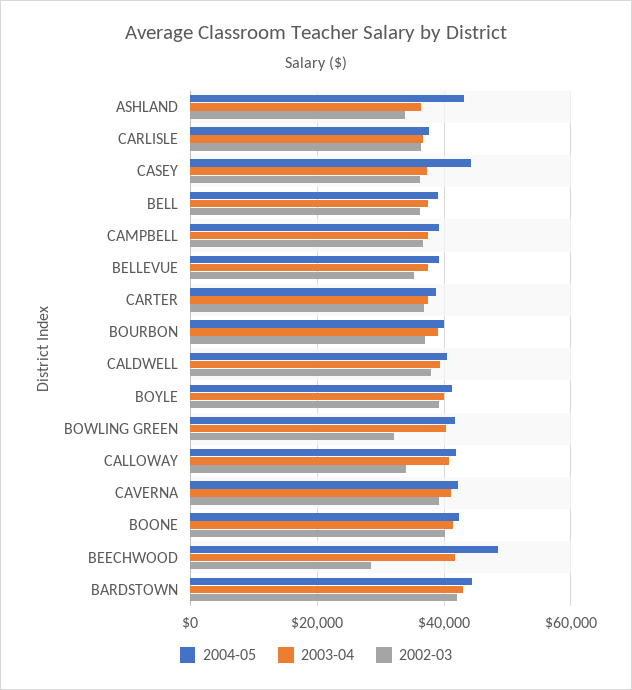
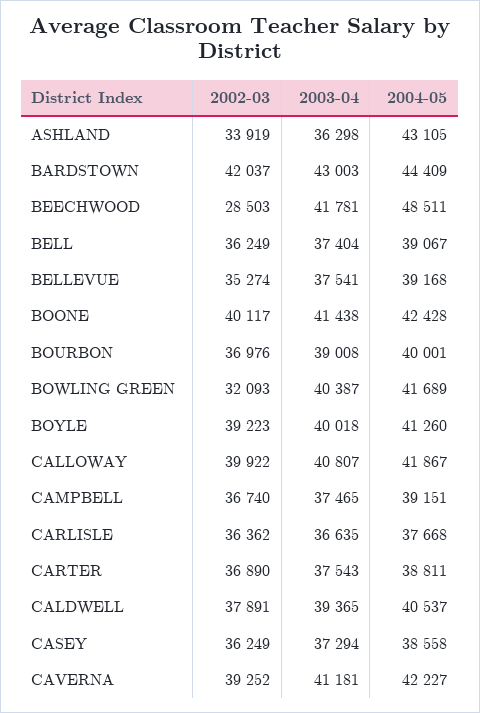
  {
    "2004-05": {
      "ASHLAND": 43105,
      "CARLISLE": 37668,
-     "CASEY": 44000,
+     "CASEY": 38558,
      "BELL": 39067,
      "CAMPBELL": 39151,
      "BELLEVUE": 39168,
      "CARTER": 38811,
      "BOURBON": 40001,
      "CALDWELL": 40537,
      "BOYLE": 41260,
      "BOWLING GREEN": 41689,
      "CALLOWAY": 41867,
      "CAVERNA": 42227,
      "BOONE": 42428,
      "BEECHWOOD": 48511,
      "BARDSTOWN": 44409
    },
    "2003-04": {
      "ASHLAND": 36298,
      "CARLISLE": 36635,
      "CASEY": 37294,
      "BELL": 37404,
      "CAMPBELL": 37465,
      "BELLEVUE": 37541,
      "CARTER": 37543,
      "BOURBON": 39008,
      "CALDWELL": 39365,
      "BOYLE": 40018,
      "BOWLING GREEN": 40387,
      "CALLOWAY": 40807,
      "CAVERNA": 41181,
      "BOONE": 41438,
      "BEECHWOOD": 41781,
      "BARDSTOWN": 43003
    },
    "2002-03": {
      "ASHLAND": 33919,
      "CARLISLE": 36362,
      "CASEY": 36249,
      "BELL": 36249,
      "CAMPBELL": 36740,
      "BELLEVUE": 35274,
      "CARTER": 36890,
      "BOURBON": 36976,
      "CALDWELL": 37891,
      "BOYLE": 39223,
      "BOWLING GREEN": 32093,
-     "CALLOWAY": 34000,
+     "CALLOWAY": 39922,
      "CAVERNA": 39252,
      "BOONE": 40117,
      "BEECHWOOD": 28503,
      "BARDSTOWN": 42037
    }
  }

